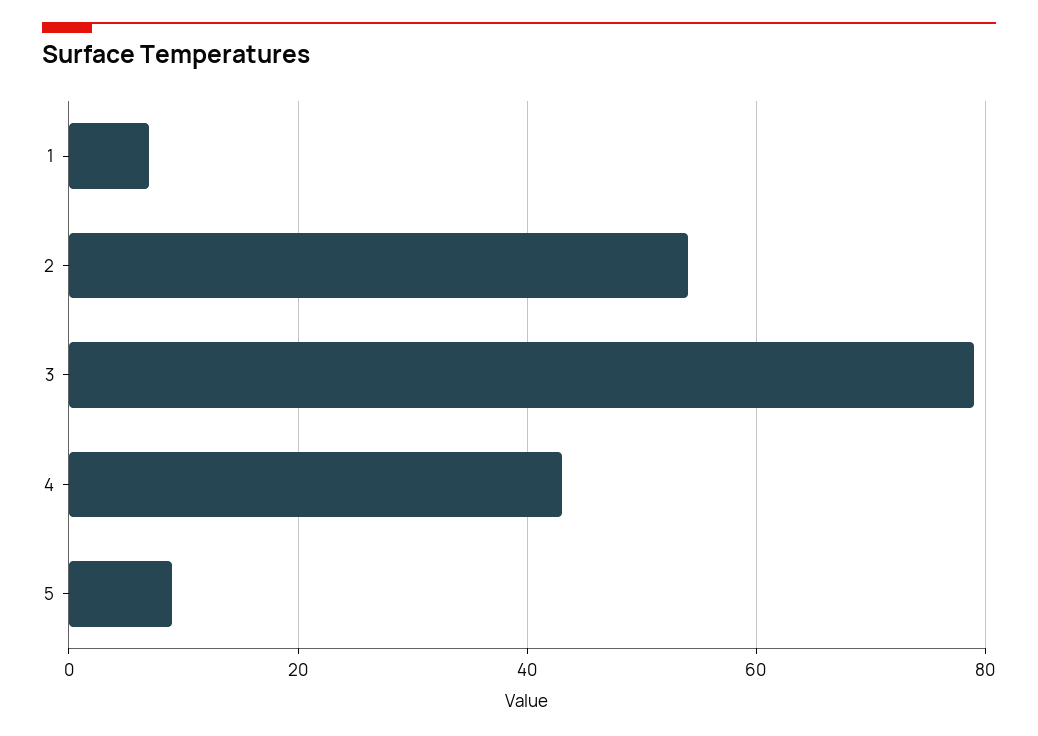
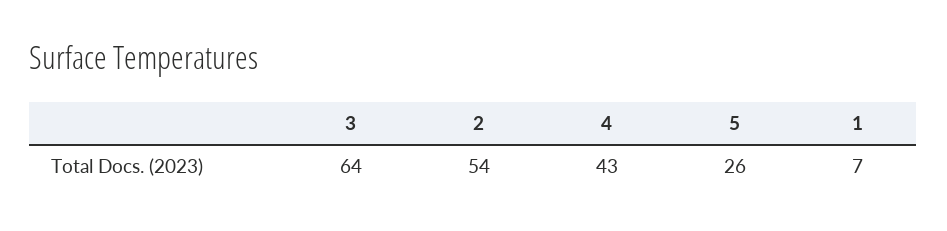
  {
    "1": 7,
    "2": 54,
-   "3": 80,
+   "3": 64,
    "4": 43,
-   "5": 10
+   "5": 26
  }

